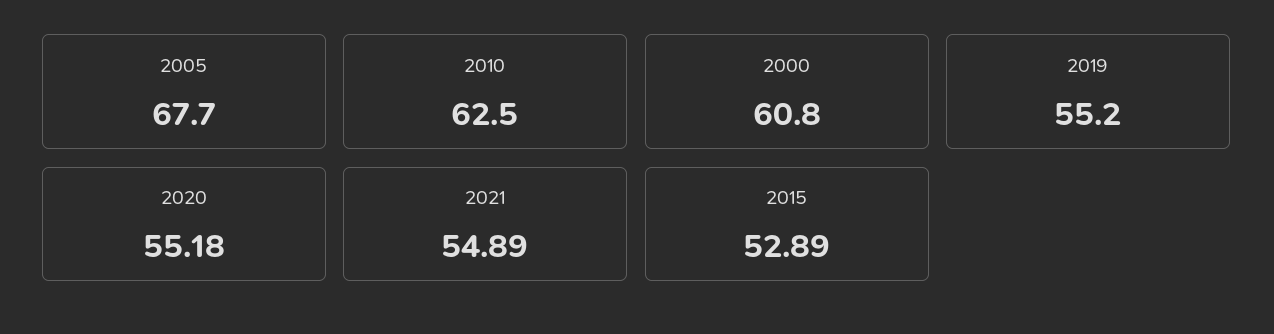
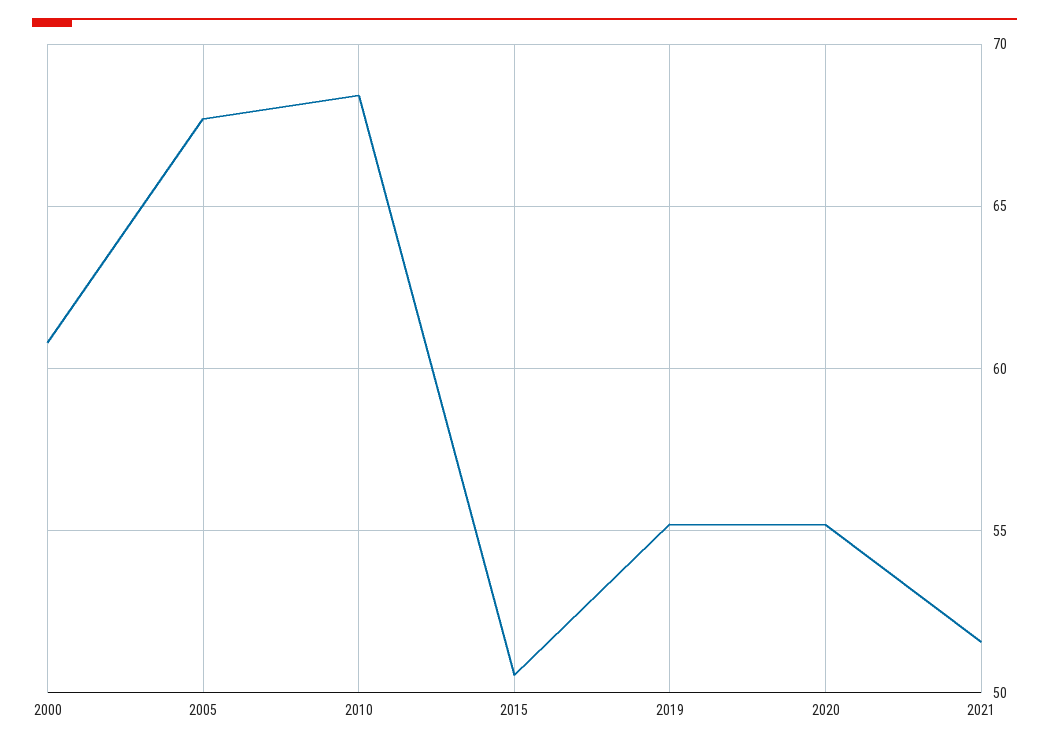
  {
    "2005": 67.7,
-   "2010": 62.5,
+   "2010": 68.5,
    "2000": 60.8,
    "2019": 55.2,
    "2020": 55.18,
-   "2021": 54.89,
+   "2021": 51.5,
-   "2015": 52.89
+   "2015": 50.5
  }

